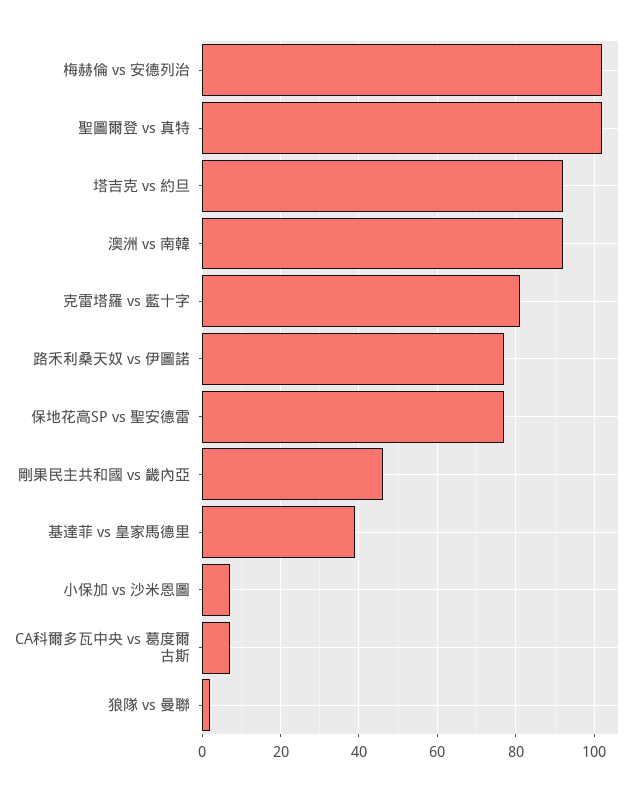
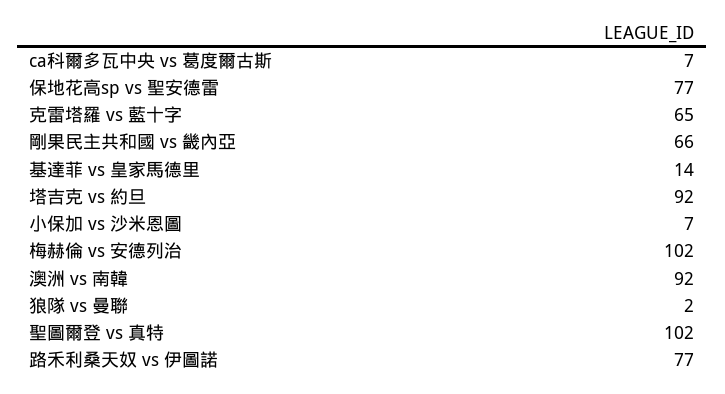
  {
    "梅赫倫 vs 安德列治": 102,
    "聖圖爾登 vs 真特": 102,
    "塔吉克 vs 約旦": 92,
    "澳洲 vs 南韓": 92,
-   "克雷塔羅 vs 藍十字": 80,
+   "克雷塔羅 vs 藍十字": 65,
    "路禾利桑天奴 vs 伊圖諾": 77,
    "保地花高SP vs 聖安德雷": 77,
-   "剛果民主共和國 vs 畿內亞": 45,
+   "剛果民主共和國 vs 畿內亞": 66,
-   "基達菲 vs 皇家馬德里": 40,
+   "基達菲 vs 皇家馬德里": 14,
    "小保加 vs 沙米恩圖": 7,
    "CA科爾多瓦中央 vs 葛度爾古斯": 7,
    "狼隊 vs 曼聯": 2
  }

